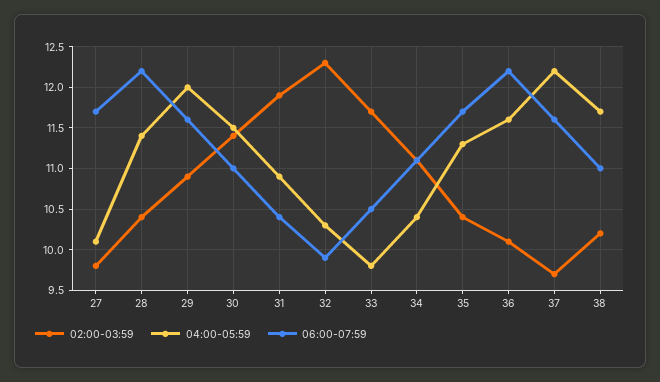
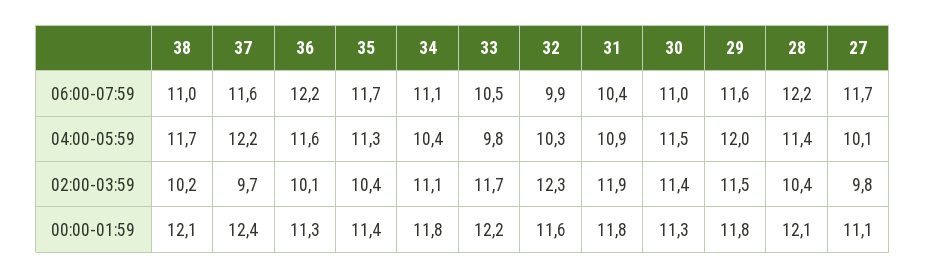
  {
    "02:00-03:59": {
      "27": 9.8,
      "28": 10.4,
-     "29": 10.9,
+     "29": 11.5,
      "30": 11.4,
      "31": 11.9,
      "32": 12.3,
      "33": 11.7,
      "34": 11.1,
      "35": 10.4,
      "36": 10.1,
      "37": 9.7,
      "38": 10.2
    },
    "04:00-05:59": {
      "27": 10.1,
      "28": 11.4,
      "29": 12,
      "30": 11.5,
      "31": 10.9,
      "32": 10.3,
      "33": 9.8,
      "34": 10.4,
      "35": 11.3,
      "36": 11.6,
      "37": 12.2,
      "38": 11.7
    },
    "06:00-07:59": {
      "27": 11.7,
      "28": 12.2,
      "29": 11.6,
      "30": 11,
      "31": 10.4,
      "32": 9.9,
      "33": 10.5,
      "34": 11.1,
      "35": 11.7,
      "36": 12.2,
      "37": 11.6,
      "38": 11
-   }
+   },
+   "00:00-01:59": {
+     "38": 12.1,
+     "37": 12.4,
+     "36": 11.3,
+     "35": 11.4,
+     "34": 11.8,
+     "33": 12.2,
+     "32": 11.6,
+     "31": 11.8,
+     "30": 11.3,
+     "29": 11.8,
+     "28": 12.1,
+     "27": 11.1
+   }
  }

